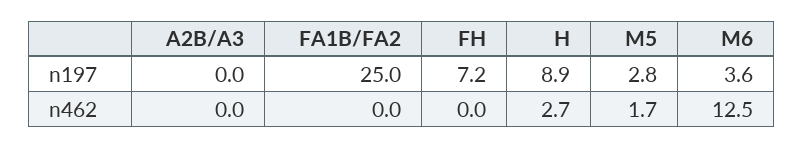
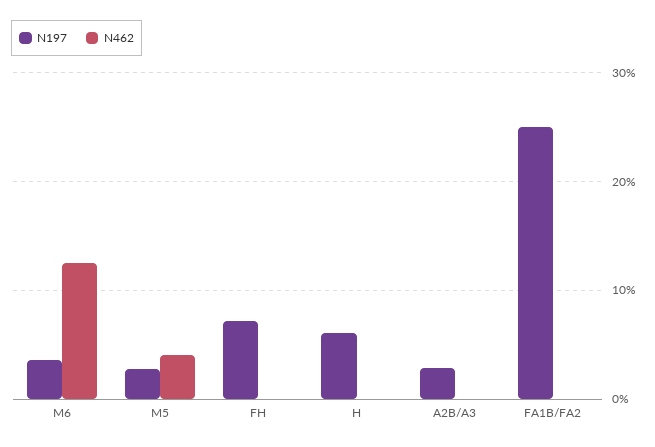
  {
    "n197": {
-     "A2B/A3": 0,
+     "A2B/A3": 3,
      "FA1B/FA2": 25,
      "FH": 7.2,
-     "H": 8.9,
+     "H": 6,
      "M5": 2.8,
      "M6": 3.6
    },
    "n462": {
      "A2B/A3": 0,
      "FA1B/FA2": 0,
      "FH": 0,
-     "H": 2.7,
+     "H": 0,
-     "M5": 1.7,
+     "M5": 4,
      "M6": 12.5
    }
  }

